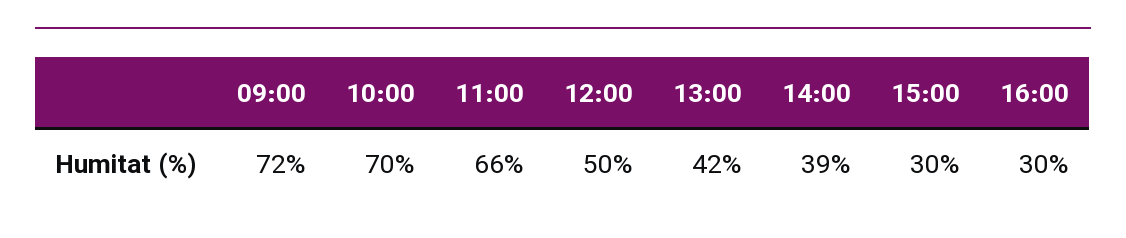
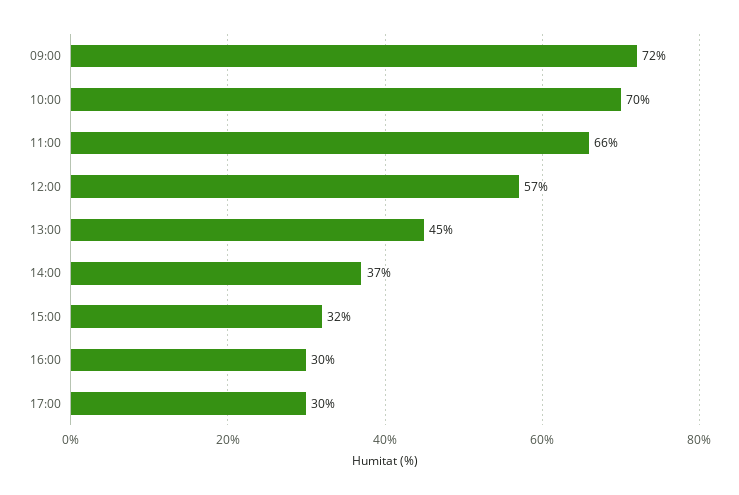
  {
    "09:00": 72,
    "10:00": 70,
    "11:00": 66,
-   "12:00": 50,
+   "12:00": 57,
-   "13:00": 42,
+   "13:00": 45,
-   "14:00": 39,
+   "14:00": 37,
-   "15:00": 30,
+   "15:00": 32,
-   "16:00": 30
+   "16:00": 30,
+   "17:00": 30
  }

